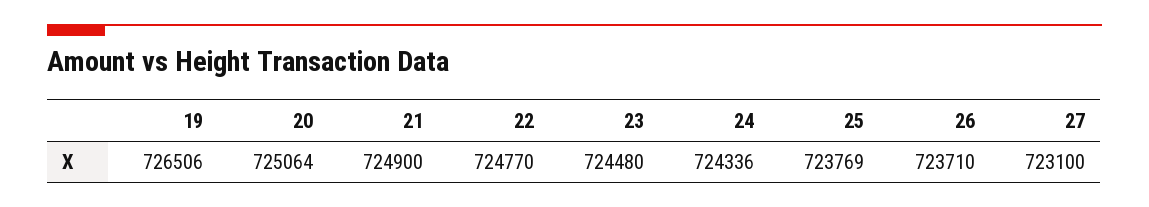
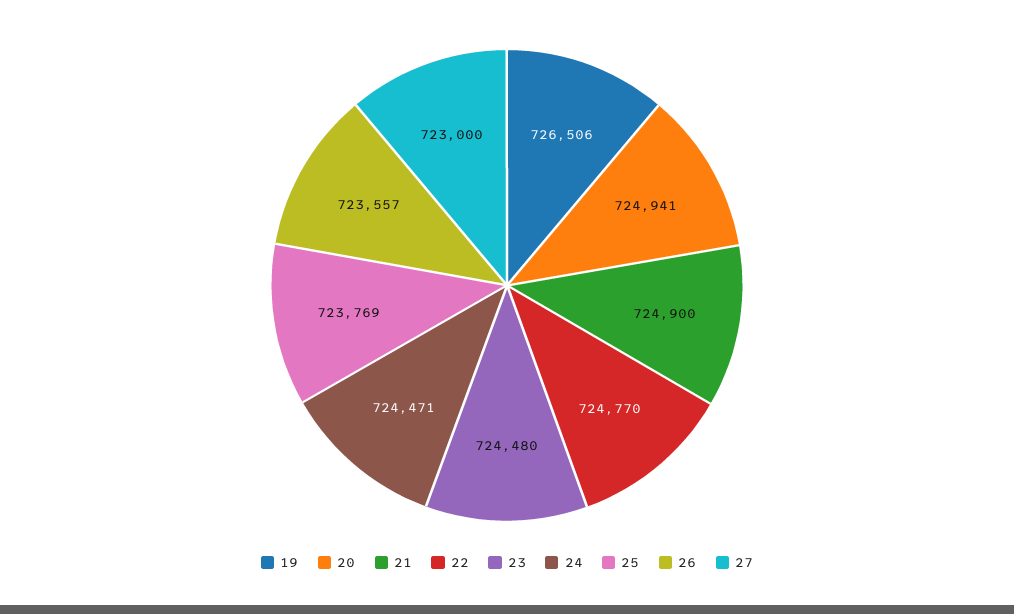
  {
    "19": 726506,
-   "20": 725064,
+   "20": 724941,
    "21": 724900,
    "22": 724770,
    "23": 724480,
-   "24": 724336,
+   "24": 724471,
    "25": 723769,
-   "26": 723710,
+   "26": 723557,
-   "27": 723100
+   "27": 723000
  }

